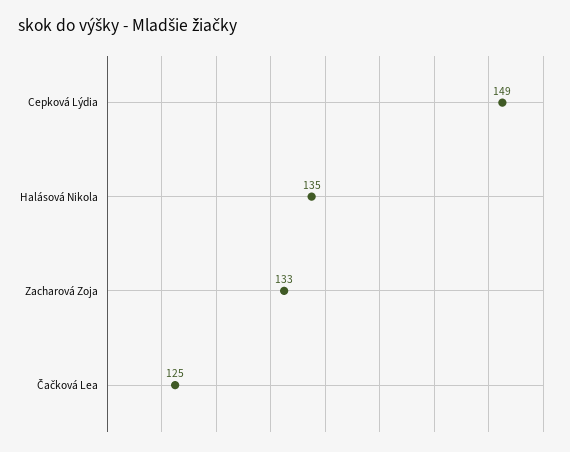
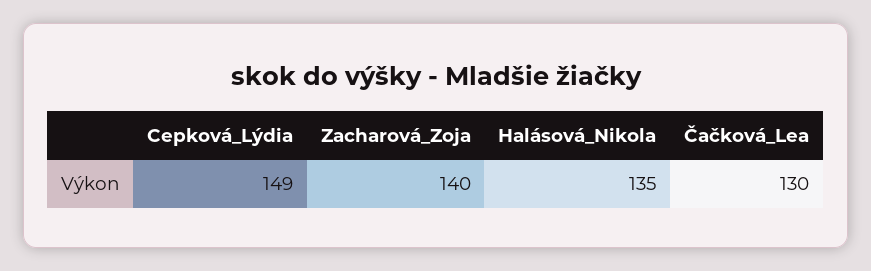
  {
    "Cepková Lýdia": 149,
    "Halásová Nikola": 135,
-   "Zacharová Zoja": 133,
+   "Zacharová Zoja": 140,
-   "Čačková Lea": 125
+   "Čačková Lea": 130
  }

